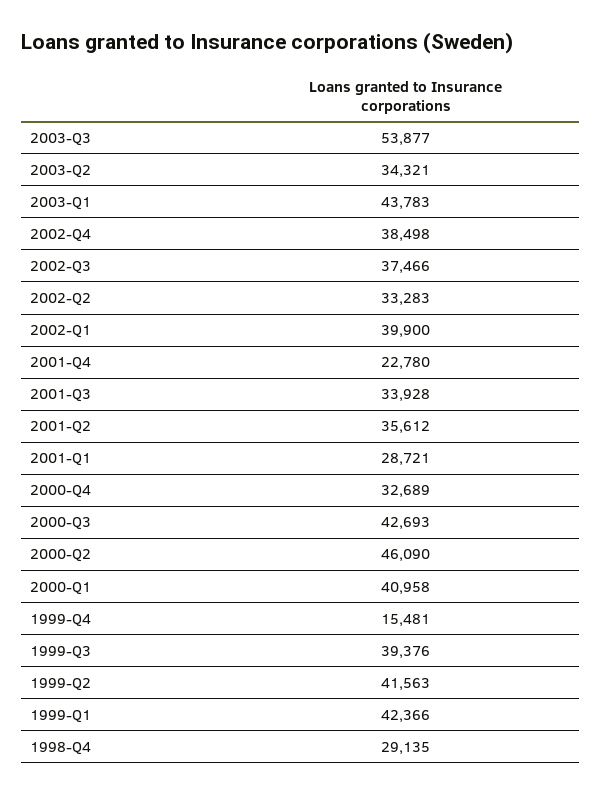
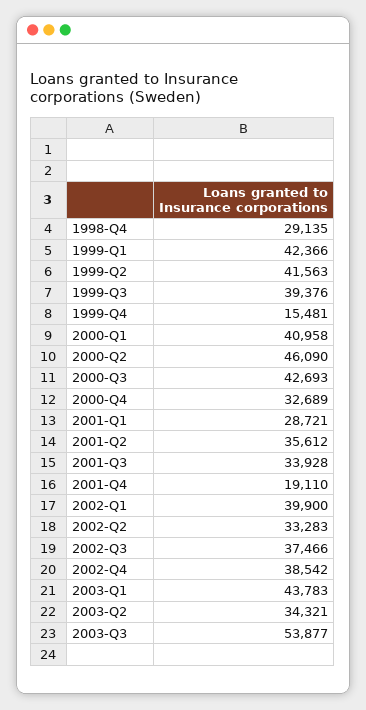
  {
    "2003-Q3": 53877,
    "2003-Q2": 34321,
    "2003-Q1": 43783,
-   "2002-Q4": 38498,
+   "2002-Q4": 38542,
    "2002-Q3": 37466,
    "2002-Q2": 33283,
    "2002-Q1": 39900,
-   "2001-Q4": 22780,
+   "2001-Q4": 19110,
    "2001-Q3": 33928,
    "2001-Q2": 35612,
    "2001-Q1": 28721,
    "2000-Q4": 32689,
    "2000-Q3": 42693,
    "2000-Q2": 46090,
    "2000-Q1": 40958,
    "1999-Q4": 15481,
    "1999-Q3": 39376,
    "1999-Q2": 41563,
    "1999-Q1": 42366,
    "1998-Q4": 29135
  }

